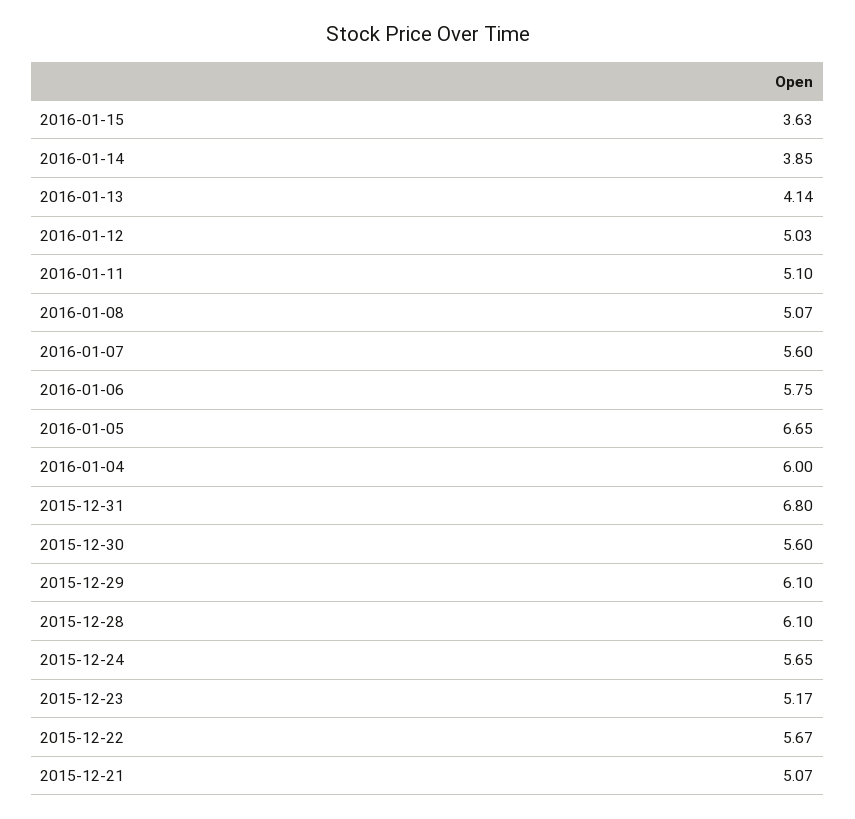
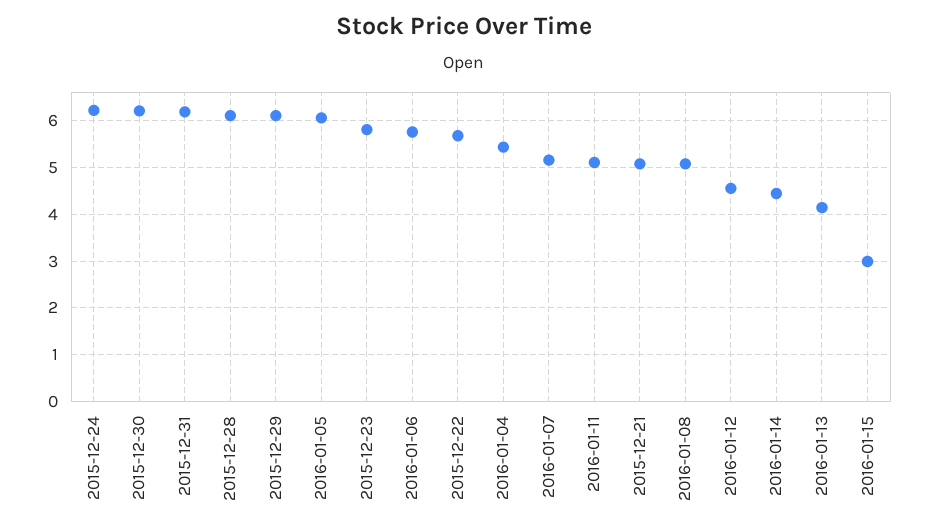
  {
-   "2016-01-15": 3.63,
+   "2016-01-15": 3,
-   "2016-01-14": 3.85,
+   "2016-01-14": 4.4,
    "2016-01-13": 4.14,
-   "2016-01-12": 5.03,
+   "2016-01-12": 4.6,
    "2016-01-11": 5.1,
    "2016-01-08": 5.07,
-   "2016-01-07": 5.6,
+   "2016-01-07": 5.2,
    "2016-01-06": 5.75,
-   "2016-01-05": 6.65,
+   "2016-01-05": 6,
-   "2016-01-04": 6,
+   "2016-01-04": 5.4,
-   "2015-12-31": 6.8,
+   "2015-12-31": 6.2,
-   "2015-12-30": 5.6,
+   "2015-12-30": 6.2,
    "2015-12-29": 6.1,
    "2015-12-28": 6.1,
-   "2015-12-24": 5.65,
+   "2015-12-24": 6.2,
-   "2015-12-23": 5.17,
+   "2015-12-23": 5.8,
    "2015-12-22": 5.67,
    "2015-12-21": 5.07
  }

